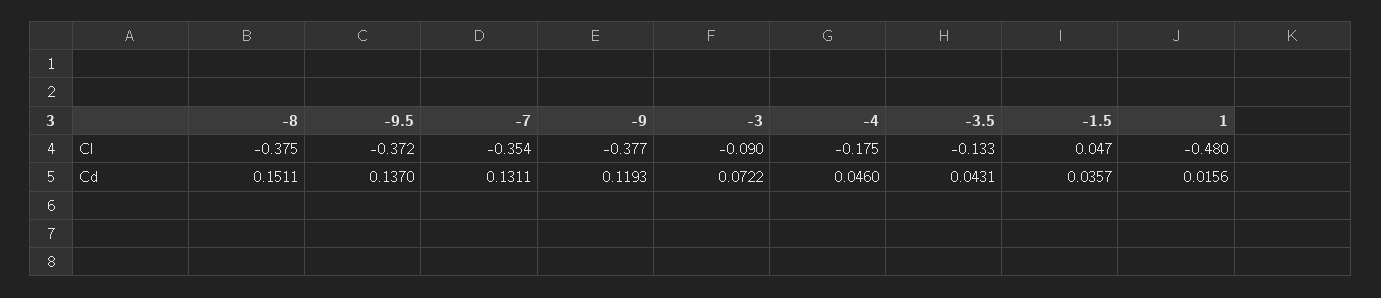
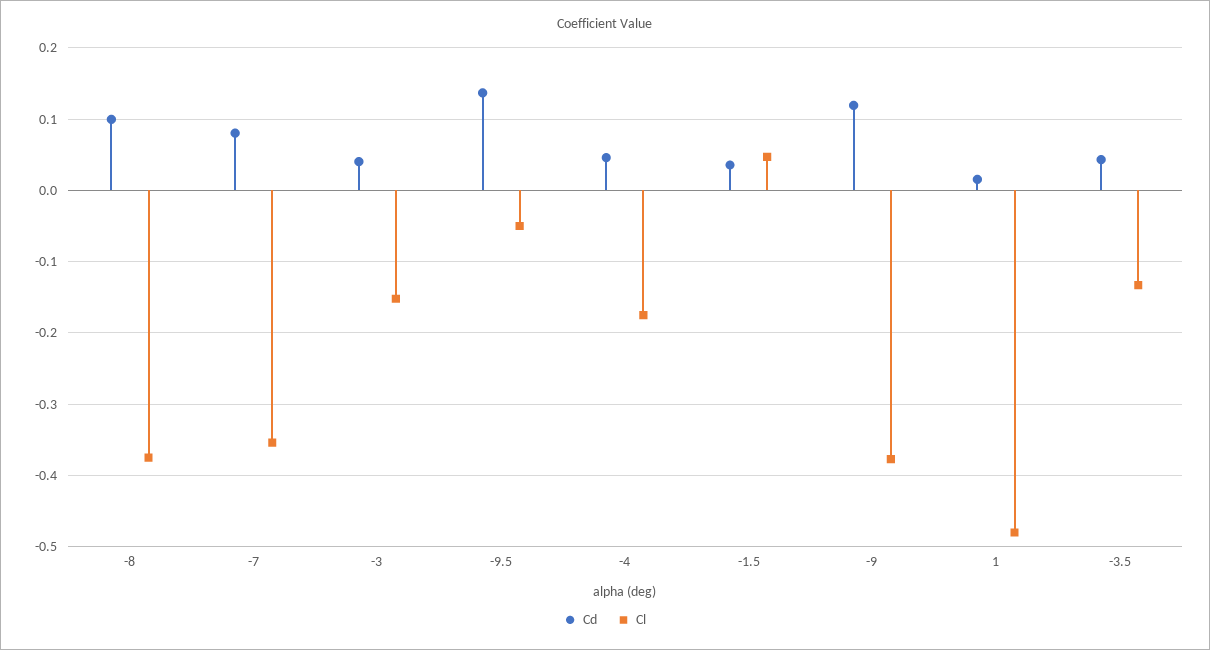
  {
    "Cl": {
      "-8": -0.375,
-     "-9.5": -0.372,
+     "-9.5": -0.05,
      "-7": -0.354,
      "-9": -0.377,
-     "-3": -0.09,
+     "-3": -0.15,
      "-4": -0.175,
      "-3.5": -0.133,
      "-1.5": 0.047,
      "1": -0.48
    },
    "Cd": {
-     "-8": 0.1511,
+     "-8": 0.1,
      "-9.5": 0.137,
-     "-7": 0.1311,
+     "-7": 0.08,
      "-9": 0.1193,
-     "-3": 0.0722,
+     "-3": 0.04,
      "-4": 0.046,
      "-3.5": 0.0431,
      "-1.5": 0.0357,
      "1": 0.0156
    }
  }

